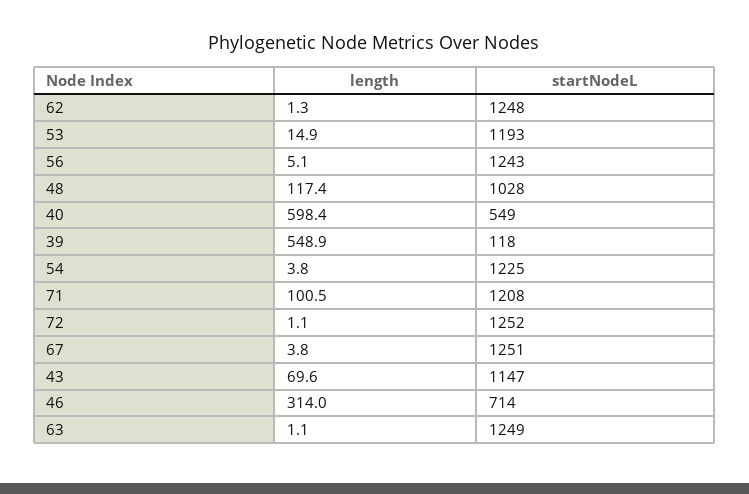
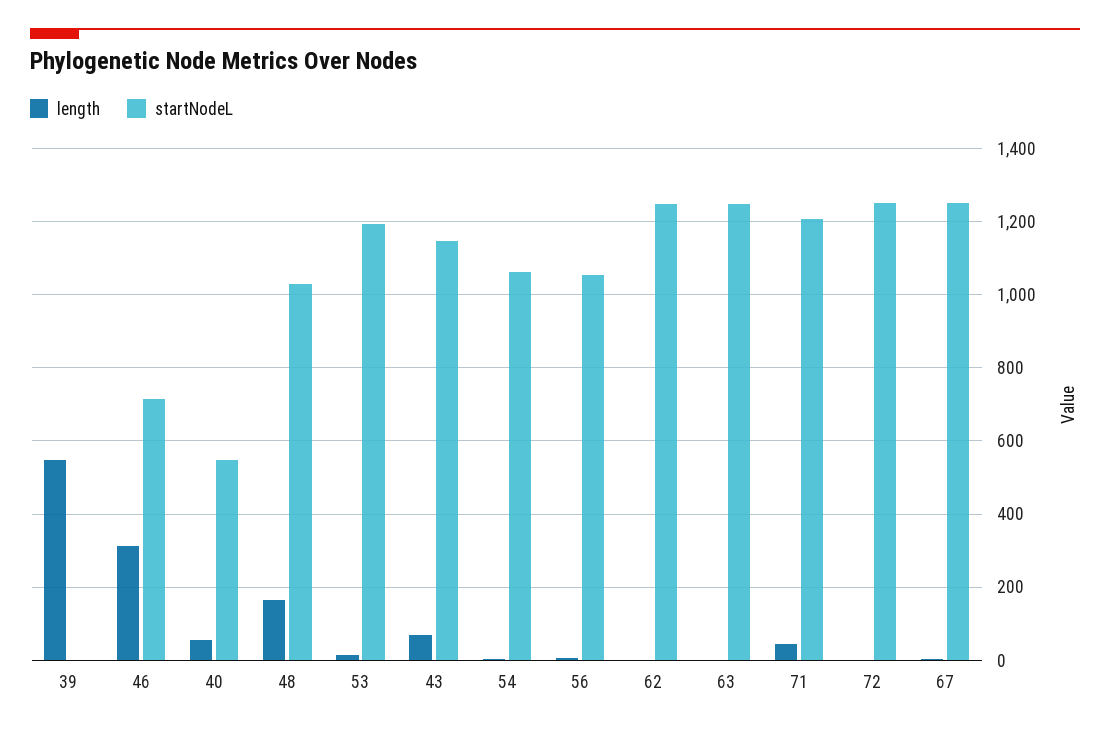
  {
    "length": {
      "62": 1.3,
      "53": 14.9,
      "56": 5.1,
-     "48": 117.4,
+     "48": 160,
-     "40": 598.4,
+     "40": 60,
      "39": 548.9,
      "54": 3.8,
-     "71": 100.5,
+     "71": 40,
      "72": 1.1,
      "67": 3.8,
      "43": 69.6,
      "46": 314,
      "63": 1.1
    },
    "startNodeL": {
      "62": 1248,
      "53": 1193,
-     "56": 1243,
+     "56": 1060,
      "48": 1028,
      "40": 549,
-     "39": 118,
+     "39": 0,
-     "54": 1225,
+     "54": 1060,
      "71": 1208,
      "72": 1252,
      "67": 1251,
      "43": 1147,
      "46": 714,
      "63": 1249
    }
  }

